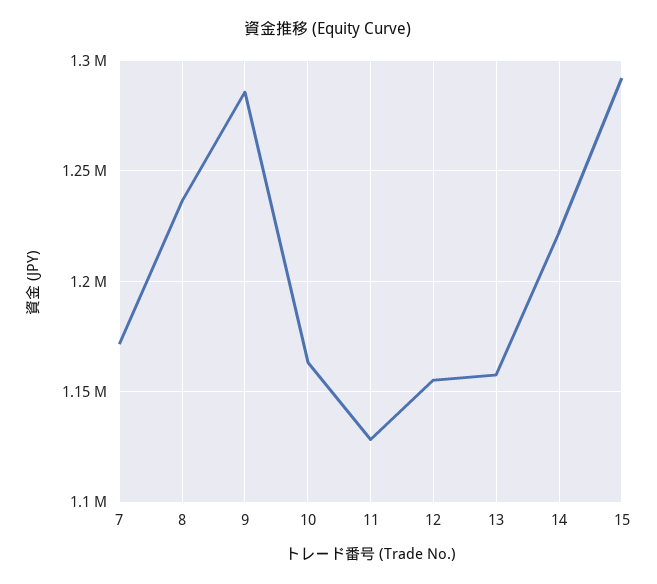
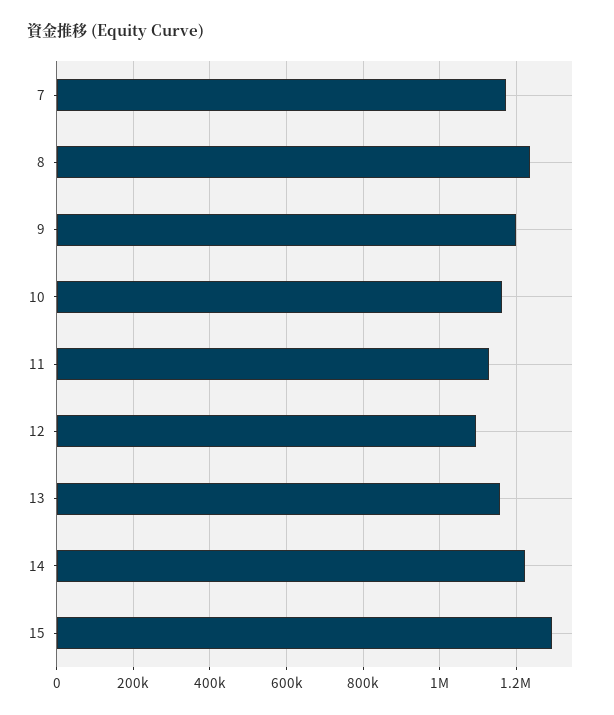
  {
    "7": 1170000,
    "8": 1235000,
-   "9": 1285000,
+   "9": 1200000,
    "10": 1165000,
    "11": 1130000,
-   "12": 1155000,
+   "12": 1100000,
    "13": 1160000,
    "14": 1220000,
    "15": 1290000
  }

